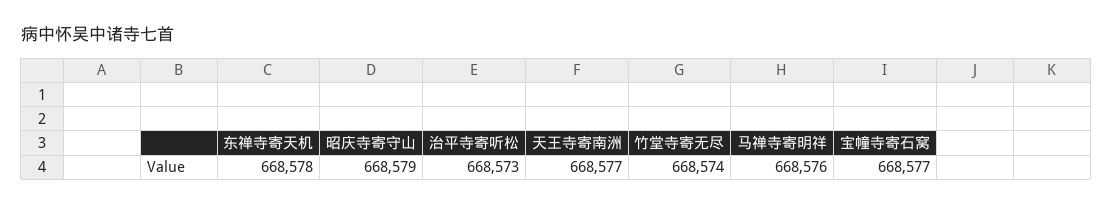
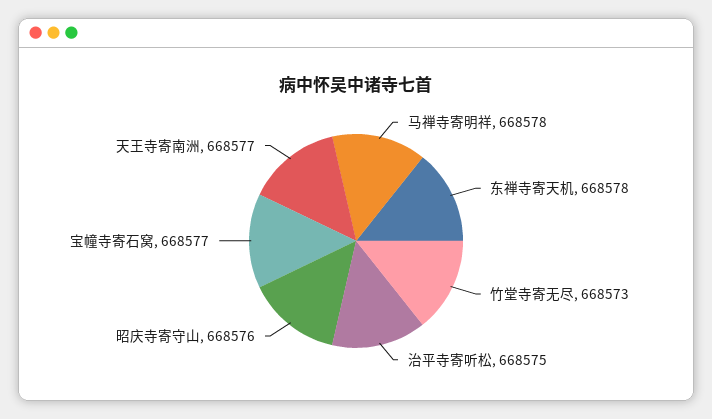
  {
    "东禅寺寄天机": 668578,
-   "昭庆寺寄守山": 668579,
+   "昭庆寺寄守山": 668576,
-   "治平寺寄听松": 668573,
+   "治平寺寄听松": 668575,
    "天王寺寄南洲": 668577,
-   "竹堂寺寄无尽": 668574,
+   "竹堂寺寄无尽": 668573,
-   "马禅寺寄明祥": 668576,
+   "马禅寺寄明祥": 668578,
    "宝幢寺寄石窝": 668577
  }

